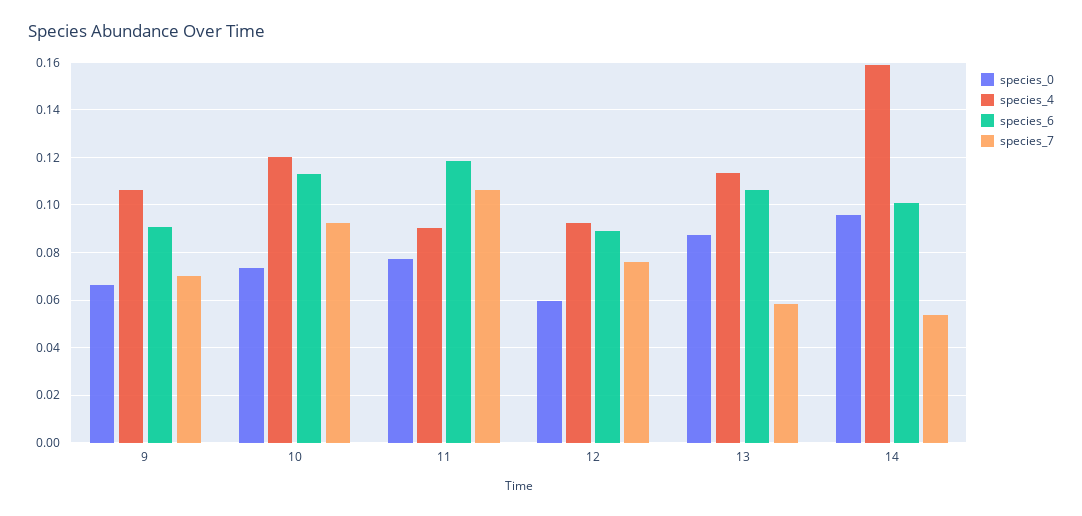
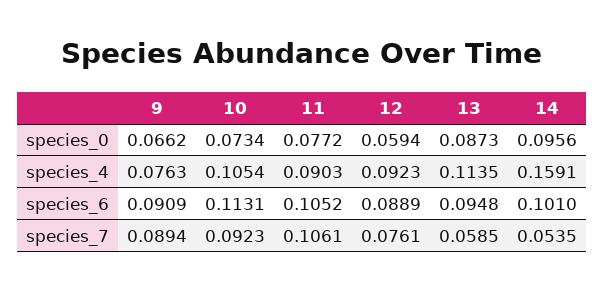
  {
    "species_0": {
      "9": 0.0662,
      "10": 0.0734,
      "11": 0.0772,
      "12": 0.0594,
      "13": 0.0873,
      "14": 0.0956
    },
    "species_4": {
-     "9": 0.105,
+     "9": 0.0763,
-     "10": 0.12,
+     "10": 0.1054,
      "11": 0.0903,
      "12": 0.0923,
      "13": 0.1135,
      "14": 0.1591
    },
    "species_6": {
      "9": 0.0909,
      "10": 0.1131,
-     "11": 0.12,
+     "11": 0.1052,
      "12": 0.0889,
-     "13": 0.105,
+     "13": 0.0948,
      "14": 0.101
    },
    "species_7": {
-     "9": 0.07,
+     "9": 0.0894,
      "10": 0.0923,
      "11": 0.1061,
      "12": 0.0761,
      "13": 0.0585,
      "14": 0.0535
    }
  }

